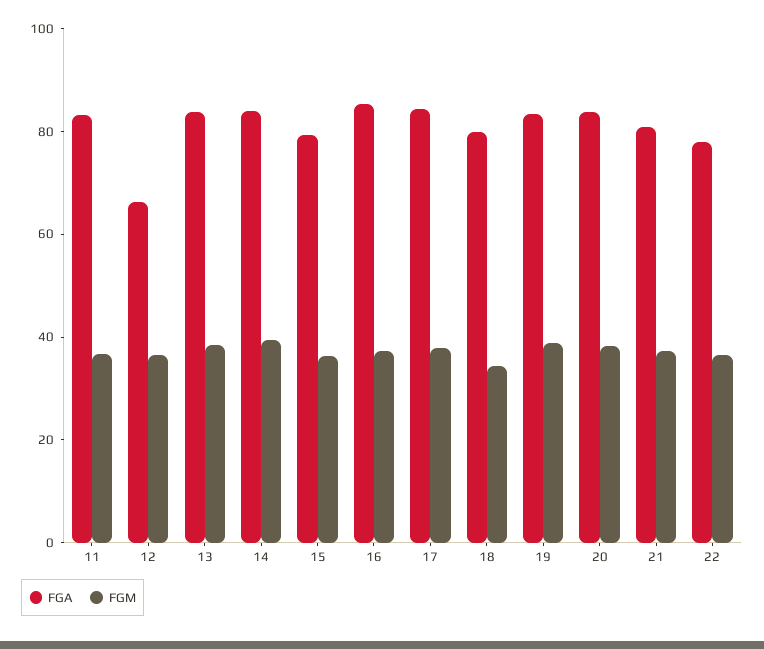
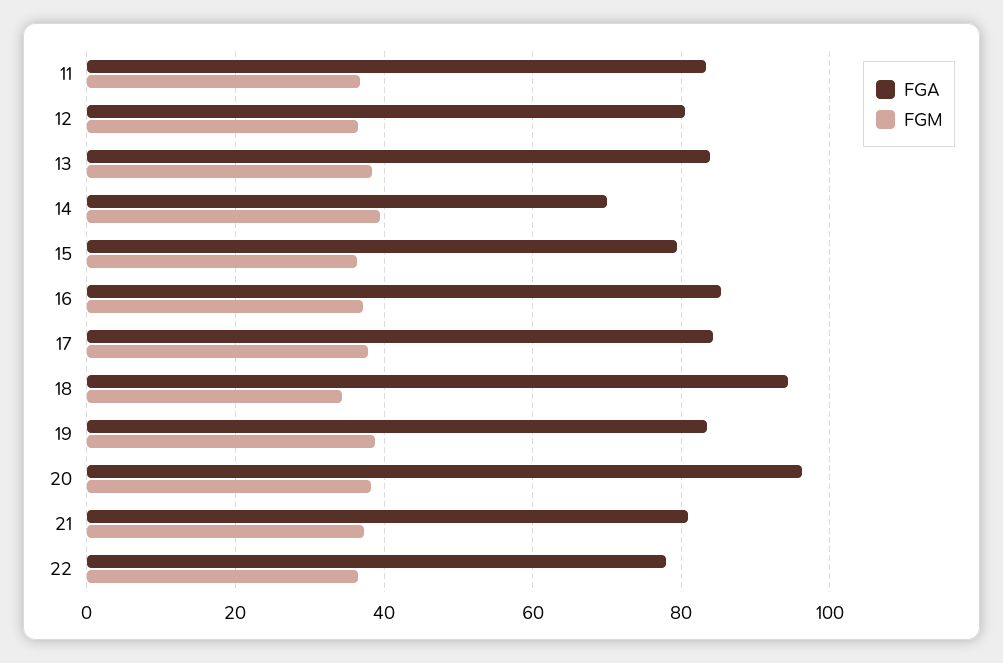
  {
    "FGA": {
      "11": 84,
-     "12": 65,
+     "12": 80,
      "13": 84,
-     "14": 85,
+     "14": 70,
      "15": 80,
      "16": 86,
      "17": 84,
-     "18": 80,
+     "18": 94,
      "19": 84,
-     "20": 85,
+     "20": 96,
      "21": 80,
      "22": 78
    },
    "FGM": {
      "11": 36,
      "12": 36,
      "13": 38,
      "14": 40,
      "15": 36,
      "16": 38,
      "17": 38,
      "18": 34,
      "19": 38,
      "20": 38,
      "21": 38,
      "22": 36
    }
  }

